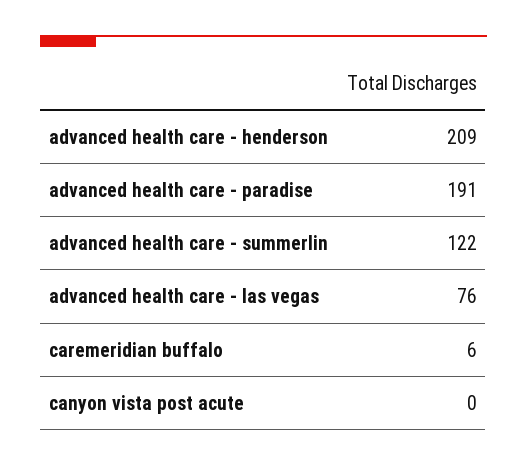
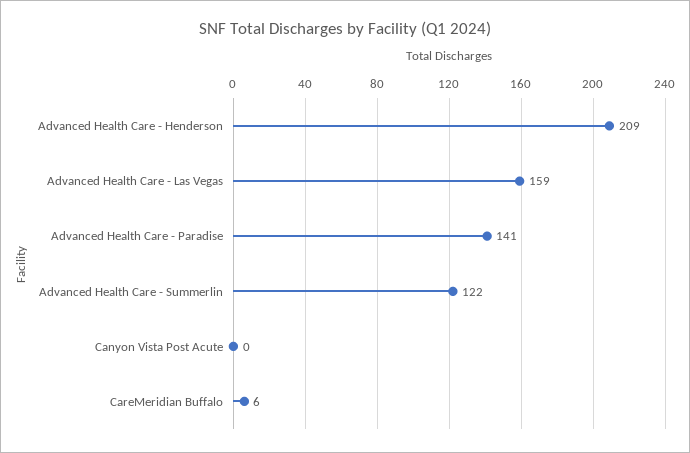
  {
    "advanced health care - henderson": 209,
-   "advanced health care - paradise": 191,
+   "advanced health care - paradise": 141,
    "advanced health care - summerlin": 122,
-   "advanced health care - las vegas": 76,
+   "advanced health care - las vegas": 159,
    "caremeridian buffalo": 6,
    "canyon vista post acute": 0
  }

